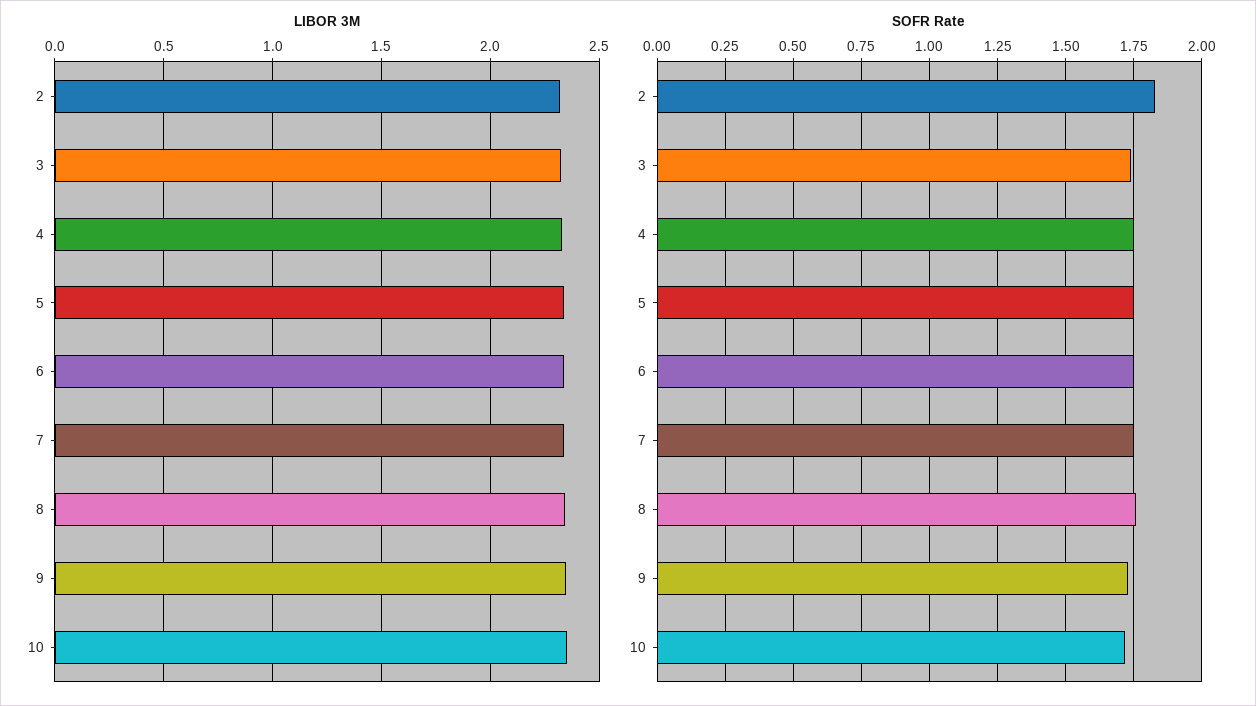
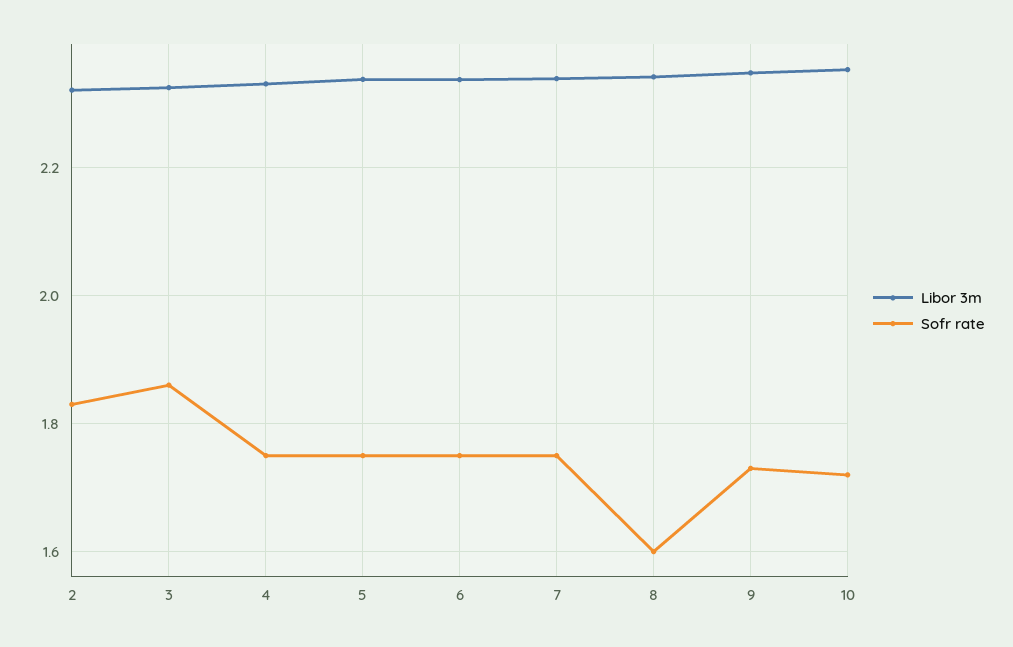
  {
    "LIBOR 3M": {
      "2": 2.32,
      "3": 2.32,
      "4": 2.34,
      "5": 2.34,
      "6": 2.34,
      "7": 2.34,
      "8": 2.34,
      "9": 2.34,
      "10": 2.36
    },
    "SOFR Rate": {
      "2": 1.84,
-     "3": 1.75,
+     "3": 1.86,
      "4": 1.76,
      "5": 1.76,
      "6": 1.76,
      "7": 1.76,
-     "8": 1.75,
+     "8": 1.6,
      "9": 1.74,
      "10": 1.72
    }
  }

